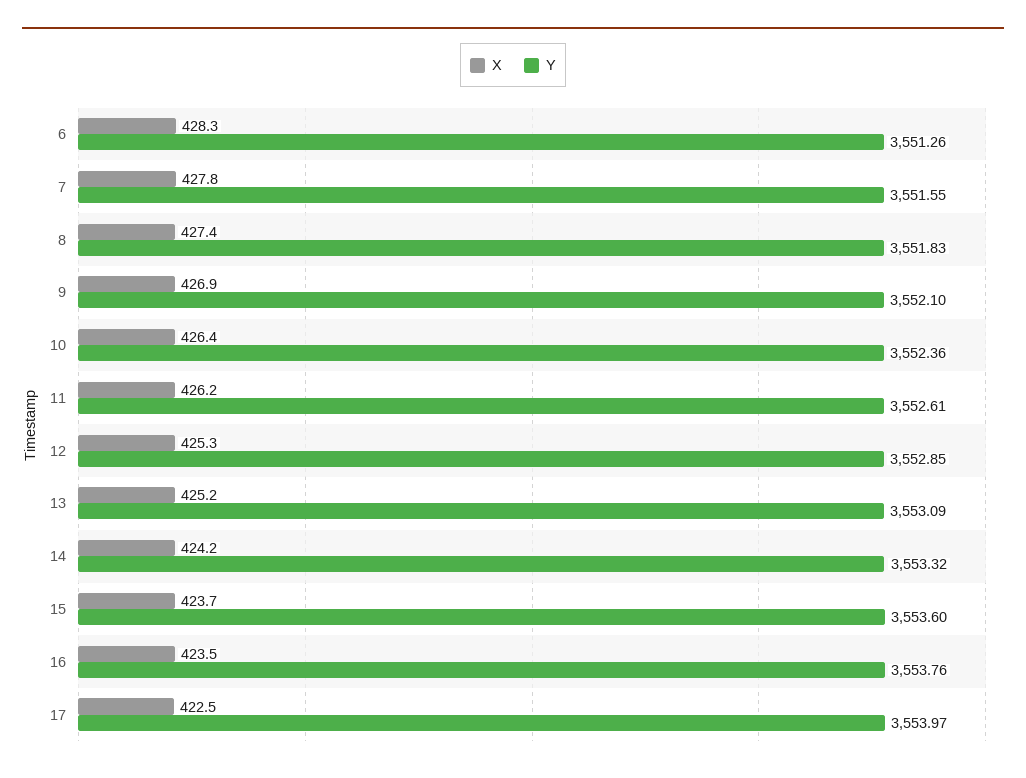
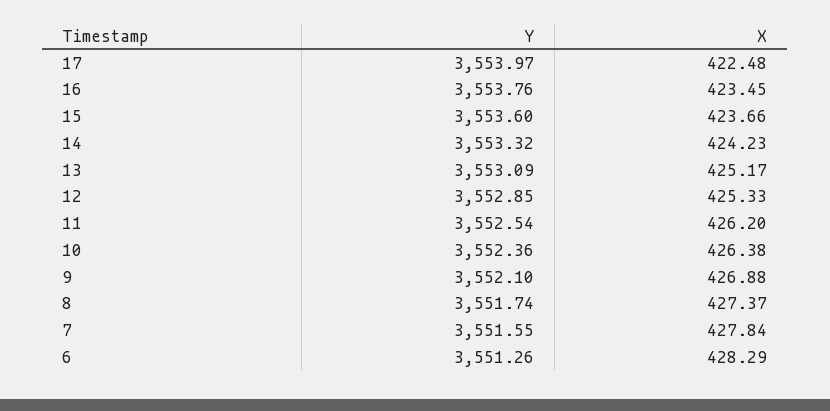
  {
    "X": {
      "6": 428.29,
      "7": 427.84,
      "8": 427.37,
      "9": 426.88,
      "10": 426.38,
      "11": 426.2,
      "12": 425.33,
      "13": 425.17,
      "14": 424.23,
      "15": 423.66,
      "16": 423.45,
      "17": 422.48
    },
    "Y": {
      "6": 3551.26,
      "7": 3551.55,
-     "8": 3551.83,
+     "8": 3551.74,
      "9": 3552.1,
      "10": 3552.36,
-     "11": 3552.61,
+     "11": 3552.54,
      "12": 3552.85,
      "13": 3553.09,
      "14": 3553.32,
      "15": 3553.6,
      "16": 3553.76,
      "17": 3553.97
    }
  }

